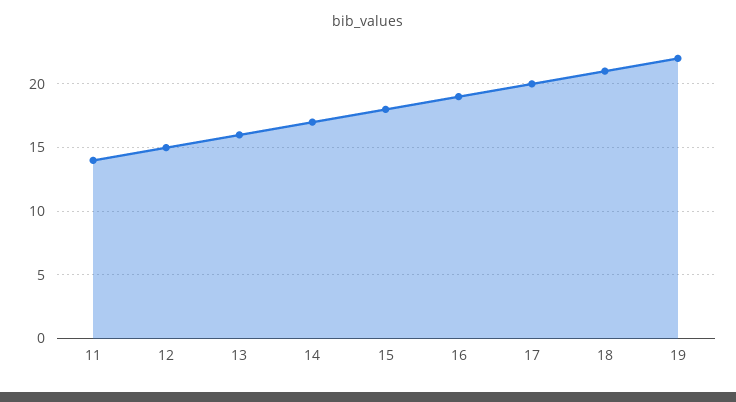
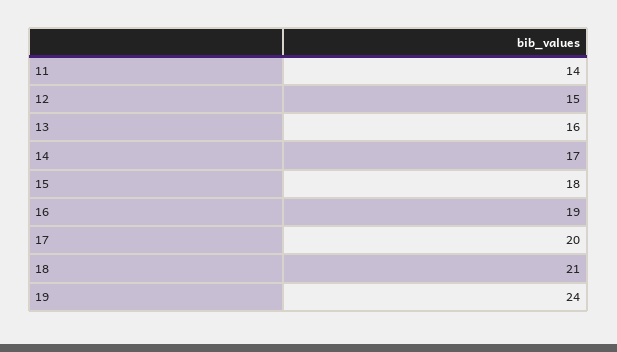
  {
    "11": 14,
    "12": 15,
    "13": 16,
    "14": 17,
    "15": 18,
    "16": 19,
    "17": 20,
    "18": 21,
-   "19": 22
+   "19": 24
  }

